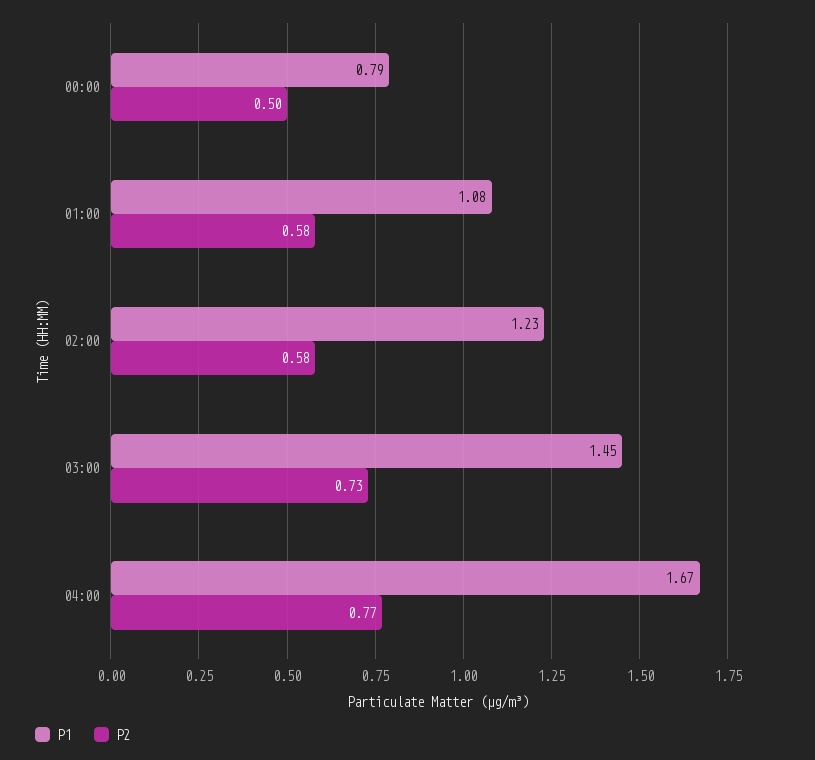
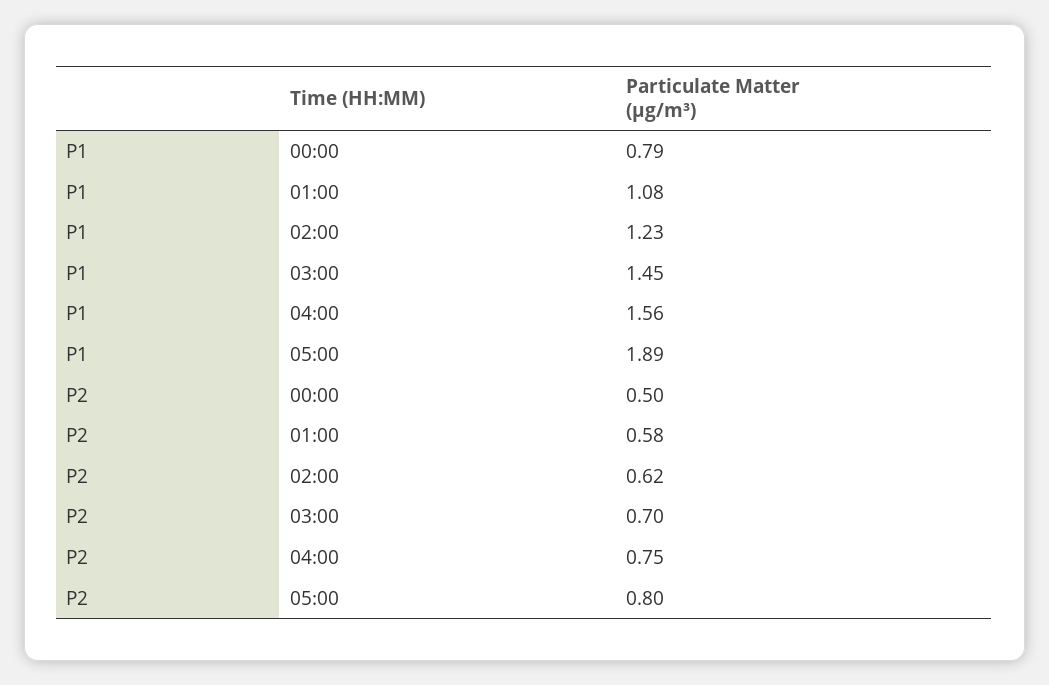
  {
    "P1": {
      "00:00": 0.79,
      "01:00": 1.08,
      "02:00": 1.23,
      "03:00": 1.45,
-     "04:00": 1.67
+     "04:00": 1.56,
+     "05:00": 1.89
    },
    "P2": {
      "00:00": 0.5,
      "01:00": 0.58,
-     "02:00": 0.58,
+     "02:00": 0.62,
-     "03:00": 0.73,
+     "03:00": 0.7,
-     "04:00": 0.77
+     "04:00": 0.75,
+     "05:00": 0.8
    }
  }

